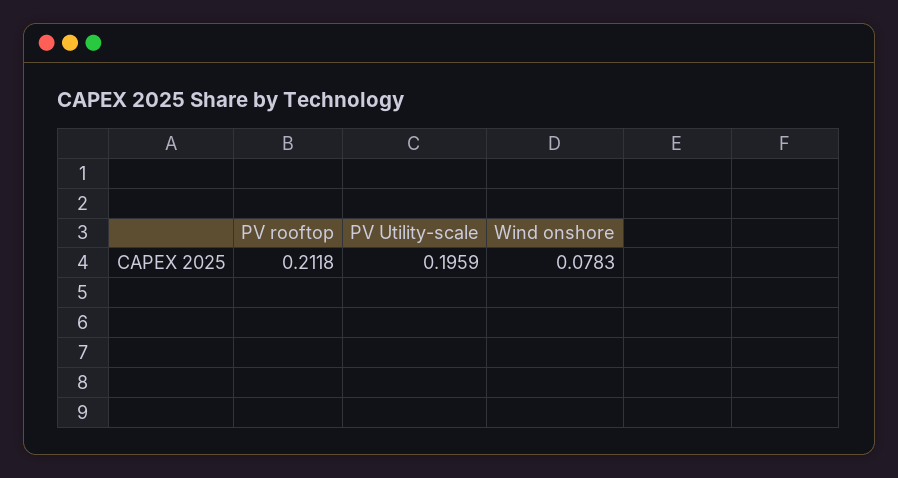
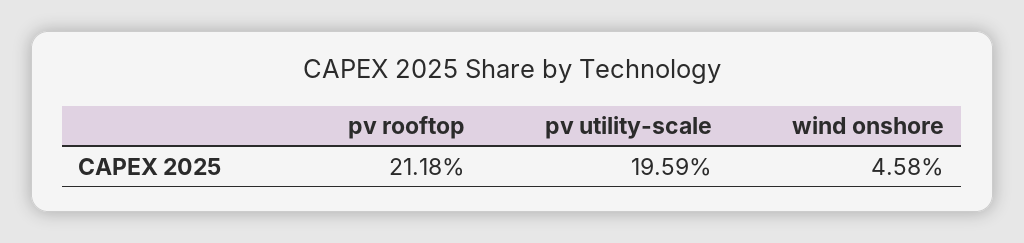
  {
    "PV rooftop": 0.2118,
    "PV Utility-scale": 0.1959,
-   "Wind onshore": 0.0783
+   "Wind onshore": 0.0458
  }

